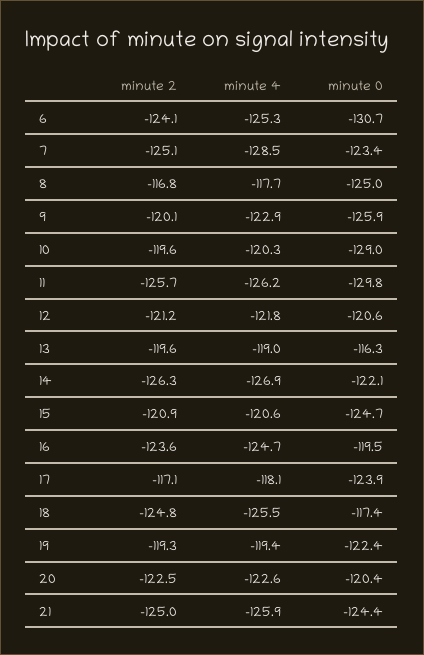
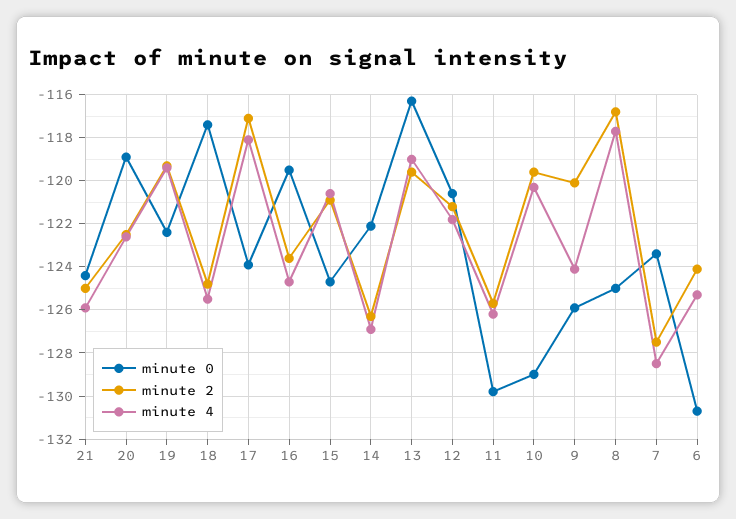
  {
    "minute 2": {
      "6": -124.1,
-     "7": -125.1,
+     "7": -127.5,
      "8": -116.8,
      "9": -120.1,
      "10": -119.6,
      "11": -125.7,
      "12": -121.2,
      "13": -119.6,
      "14": -126.3,
      "15": -120.9,
      "16": -123.6,
      "17": -117.1,
      "18": -124.8,
      "19": -119.3,
      "20": -122.5,
      "21": -125
    },
    "minute 4": {
      "6": -125.3,
      "7": -128.5,
      "8": -117.7,
-     "9": -122.9,
+     "9": -124,
      "10": -120.3,
      "11": -126.2,
      "12": -121.8,
      "13": -119,
      "14": -126.9,
      "15": -120.6,
      "16": -124.7,
      "17": -118.1,
      "18": -125.5,
      "19": -119.4,
      "20": -122.6,
      "21": -125.9
    },
    "minute 0": {
      "6": -130.7,
      "7": -123.4,
      "8": -125,
      "9": -125.9,
      "10": -129,
      "11": -129.8,
      "12": -120.6,
      "13": -116.3,
      "14": -122.1,
      "15": -124.7,
      "16": -119.5,
      "17": -123.9,
      "18": -117.4,
      "19": -122.4,
-     "20": -120.4,
+     "20": -119,
      "21": -124.4
    }
  }

